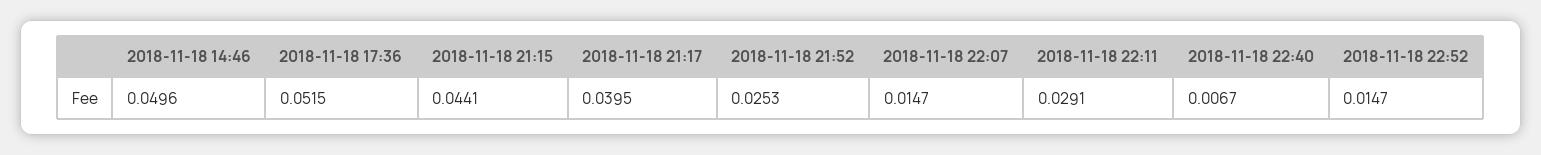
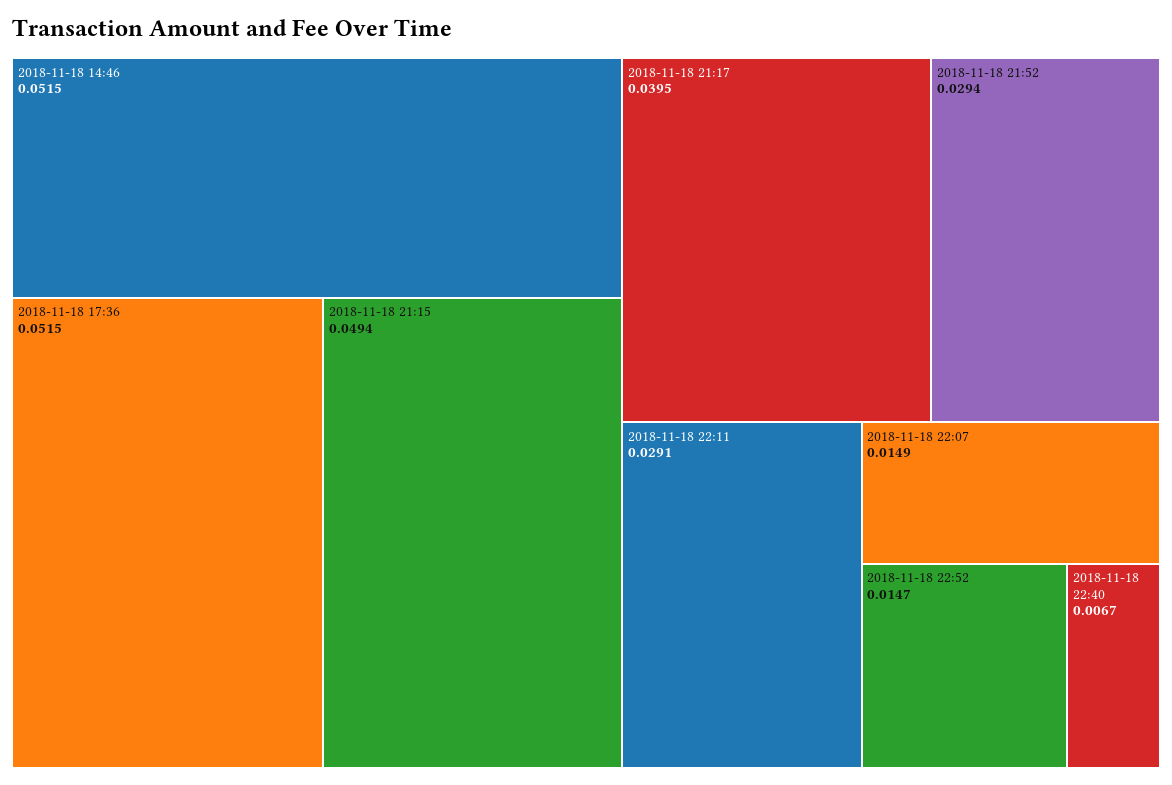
  {
-   "2018-11-18 14:46": 0.0496,
+   "2018-11-18 14:46": 0.0515,
    "2018-11-18 17:36": 0.0515,
-   "2018-11-18 21:15": 0.0441,
+   "2018-11-18 21:15": 0.0494,
    "2018-11-18 21:17": 0.0395,
-   "2018-11-18 21:52": 0.0253,
+   "2018-11-18 21:52": 0.0294,
-   "2018-11-18 22:07": 0.0147,
+   "2018-11-18 22:07": 0.0149,
    "2018-11-18 22:11": 0.0291,
    "2018-11-18 22:40": 0.0067,
    "2018-11-18 22:52": 0.0147
  }

